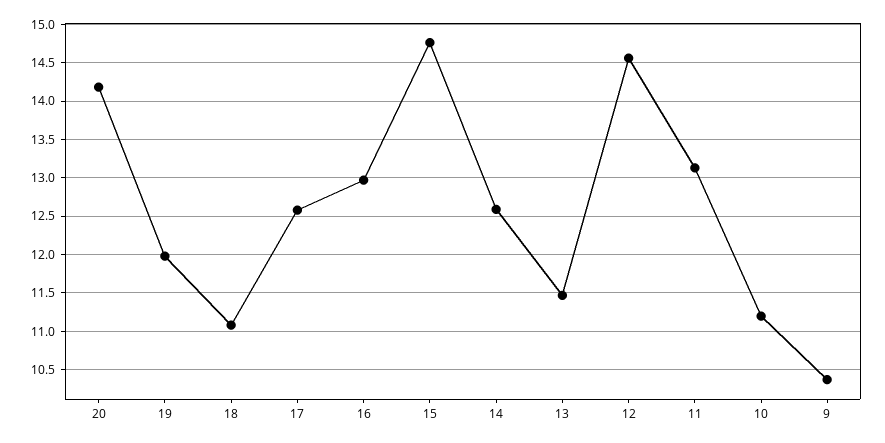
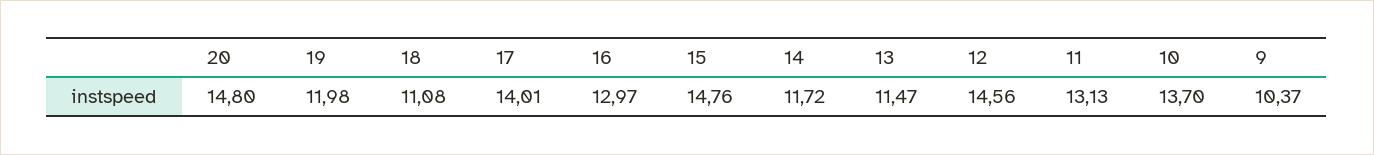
  {
-   "20": 14.2,
+   "20": 14.8,
    "19": 11.98,
    "18": 11.08,
-   "17": 12.6,
+   "17": 14.01,
    "16": 12.97,
    "15": 14.76,
-   "14": 12.6,
+   "14": 11.72,
    "13": 11.47,
    "12": 14.56,
    "11": 13.13,
-   "10": 11.2,
+   "10": 13.7,
    "9": 10.37
  }

